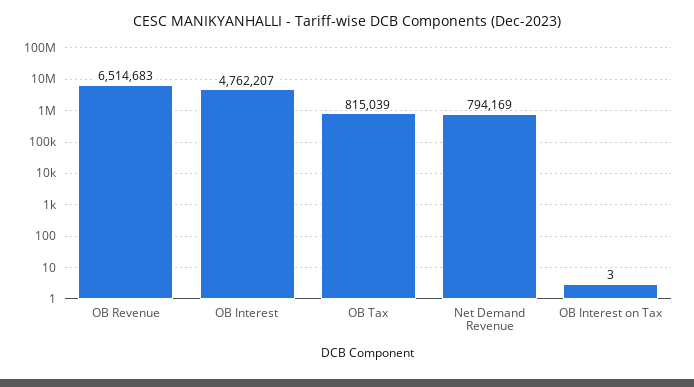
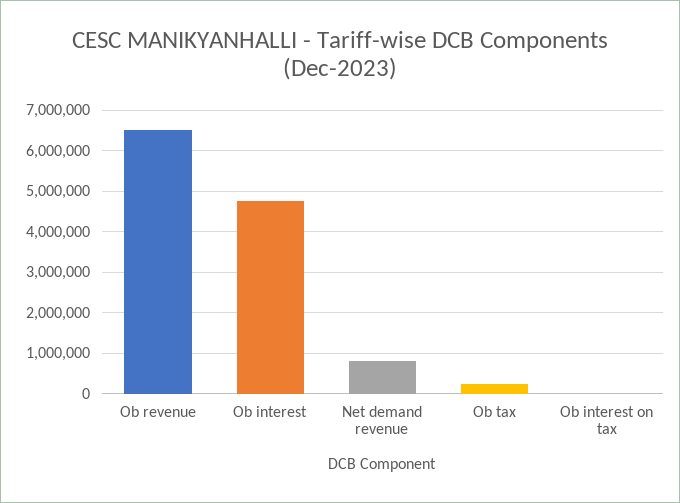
  {
    "OB Revenue": 6514683,
    "OB Interest": 4762207,
-   "OB Tax": 815039,
+   "OB Tax": 200000,
    "Net Demand Revenue": 794169,
    "OB Interest on Tax": 3
  }

